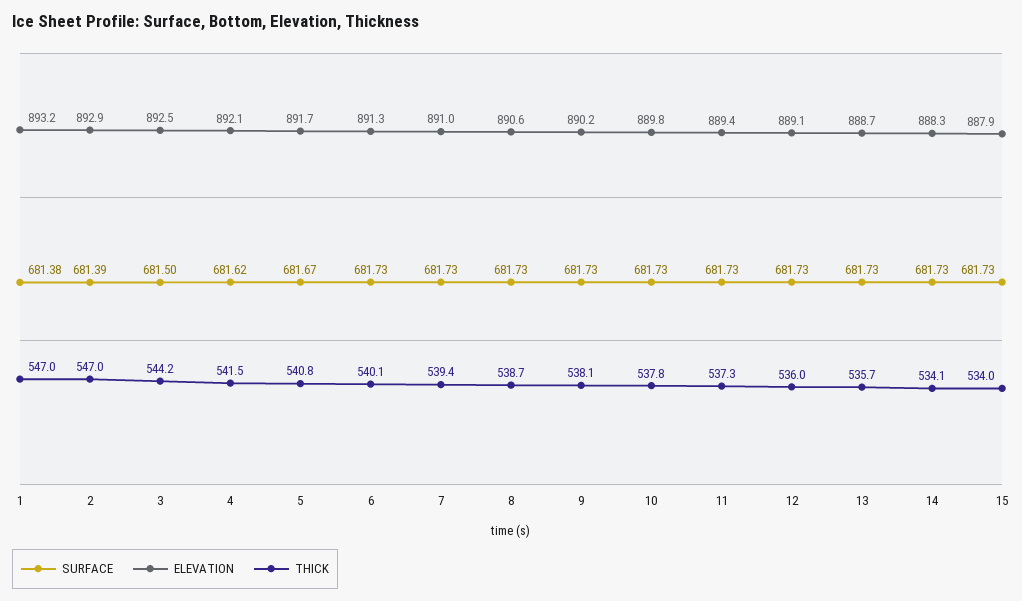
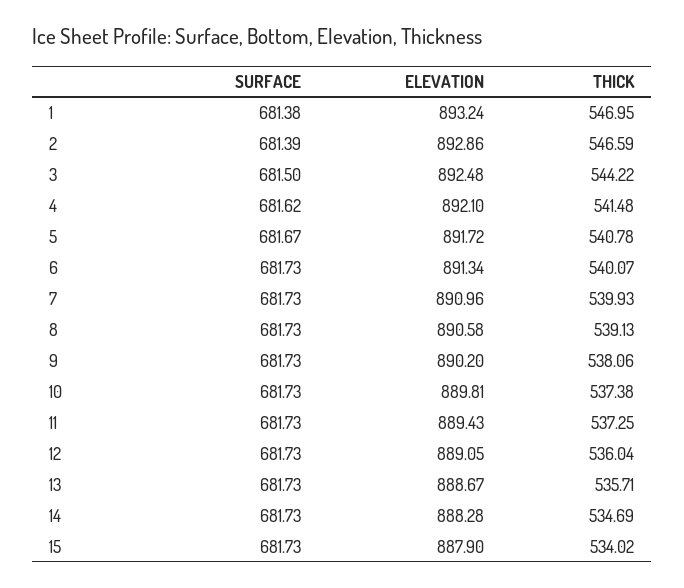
  {
    "SURFACE": {
      "1": 681.38,
      "2": 681.39,
      "3": 681.5,
      "4": 681.62,
      "5": 681.67,
      "6": 681.73,
      "7": 681.73,
      "8": 681.73,
      "9": 681.73,
      "10": 681.73,
      "11": 681.73,
      "12": 681.73,
      "13": 681.73,
      "14": 681.73,
      "15": 681.73
    },
    "ELEVATION": {
      "1": 893.24,
      "2": 892.86,
      "3": 892.48,
      "4": 892.1,
      "5": 891.72,
      "6": 891.34,
      "7": 890.96,
      "8": 890.58,
      "9": 890.2,
      "10": 889.81,
      "11": 889.43,
      "12": 889.05,
      "13": 888.67,
      "14": 888.28,
      "15": 887.9
    },
    "THICK": {
      "1": 546.95,
-     "2": 547,
+     "2": 546.59,
      "3": 544.22,
      "4": 541.48,
      "5": 540.78,
      "6": 540.07,
-     "7": 539.4,
+     "7": 539.93,
-     "8": 538.7,
+     "8": 539.13,
      "9": 538.06,
-     "10": 537.8,
+     "10": 537.38,
      "11": 537.25,
      "12": 536.04,
      "13": 535.71,
-     "14": 534.1,
+     "14": 534.69,
      "15": 534.02
    }
  }

